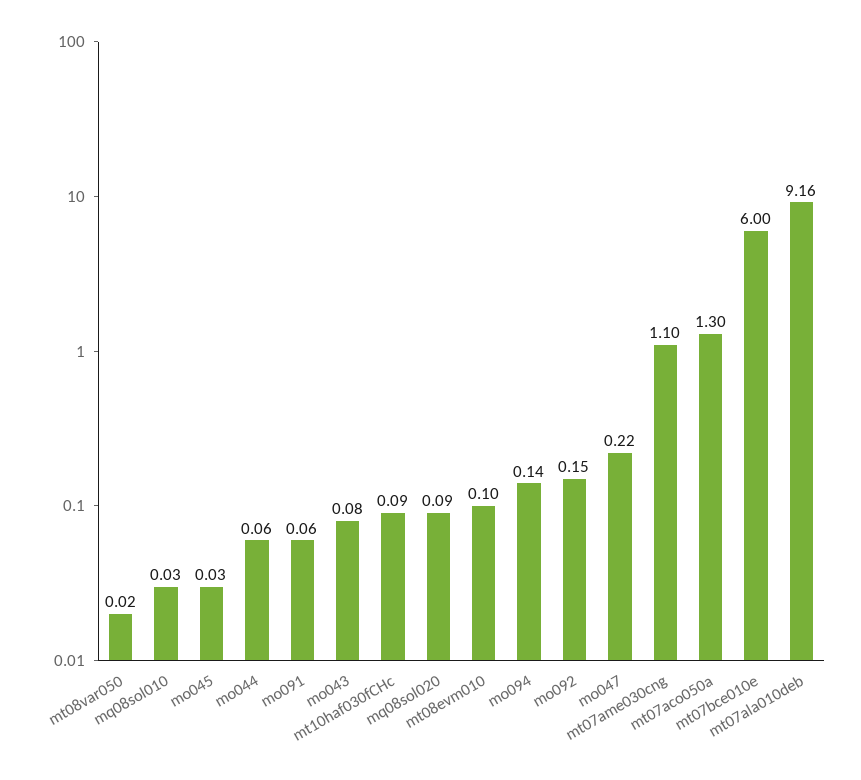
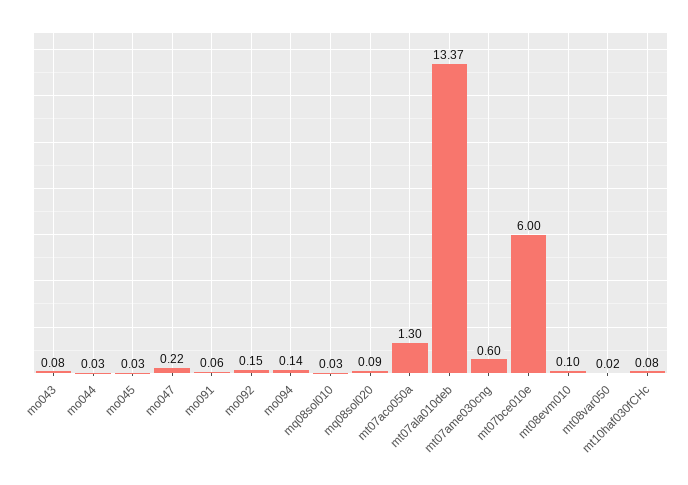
  {
    "mt08var050": 0.02,
    "mq08sol010": 0.03,
    "mo045": 0.03,
-   "mo044": 0.06,
+   "mo044": 0.03,
    "mo091": 0.06,
    "mo043": 0.08,
-   "mt10haf030fCHc": 0.09,
+   "mt10haf030fCHc": 0.08,
    "mq08sol020": 0.09,
    "mt08evm010": 0.1,
    "mo094": 0.14,
    "mo092": 0.15,
    "mo047": 0.22,
-   "mt07ame030cng": 1.1,
+   "mt07ame030cng": 0.6,
    "mt07aco050a": 1.3,
    "mt07bce010e": 6,
-   "mt07ala010deb": 9.16
+   "mt07ala010deb": 13.37
  }

